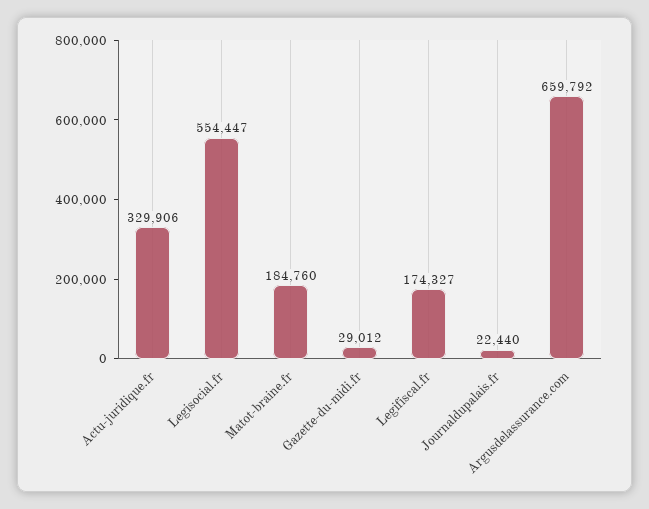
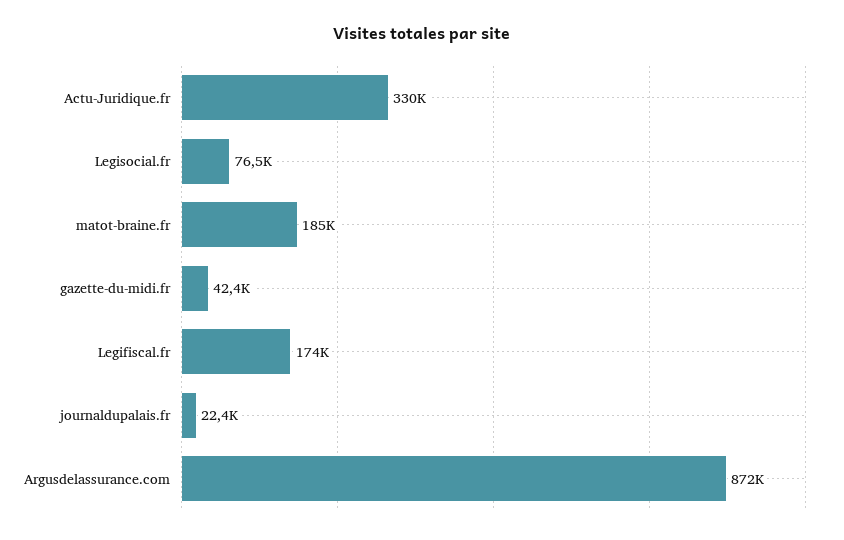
  {
    "Actu-juridique.fr": 329906,
-   "Legisocial.fr": 554447,
+   "Legisocial.fr": 76500,
    "Matot-braine.fr": 184760,
-   "Gazette-du-midi.fr": 29012,
+   "Gazette-du-midi.fr": 42400,
    "Legifiscal.fr": 174327,
    "Journaldupalais.fr": 22440,
-   "Argusdelassurance.com": 659792
+   "Argusdelassurance.com": 872000
  }

